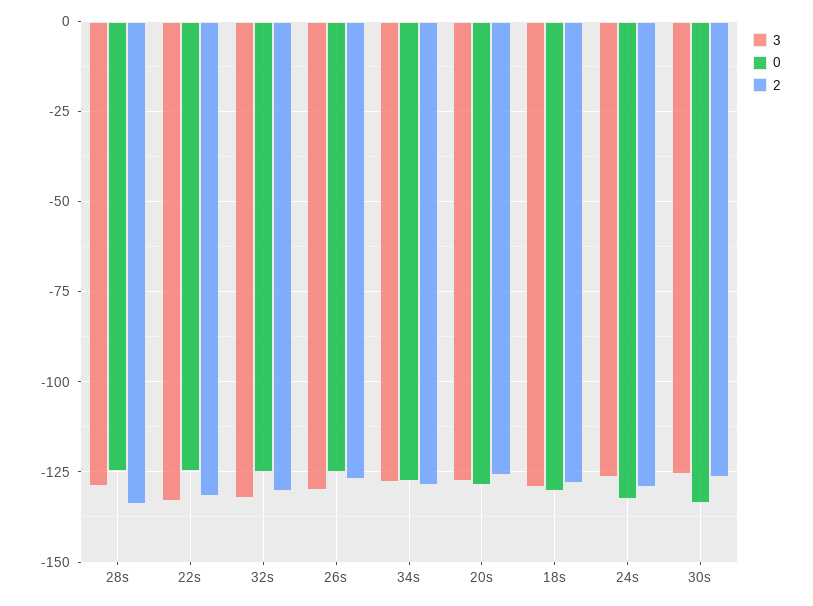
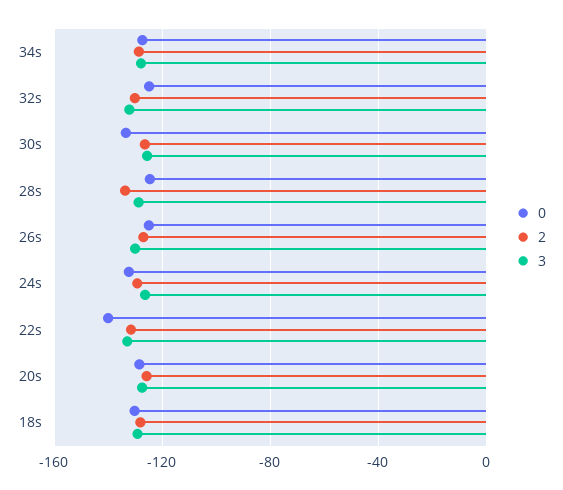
  {
    "3": {
      "28s": -130,
      "22s": -132.5,
      "32s": -132.5,
      "26s": -130,
      "34s": -127.5,
      "20s": -127.5,
      "18s": -130,
      "24s": -127.5,
      "30s": -125
    },
    "0": {
      "28s": -125,
-     "22s": -125,
+     "22s": -140,
      "32s": -125,
      "26s": -125,
      "34s": -127.5,
      "20s": -127.5,
      "18s": -130,
      "24s": -132.5,
      "30s": -132.5
    },
    "2": {
      "28s": -135,
      "22s": -132.5,
      "32s": -130,
      "26s": -127.5,
      "34s": -127.5,
      "20s": -125,
      "18s": -127.5,
      "24s": -130,
      "30s": -127.5
    }
  }

